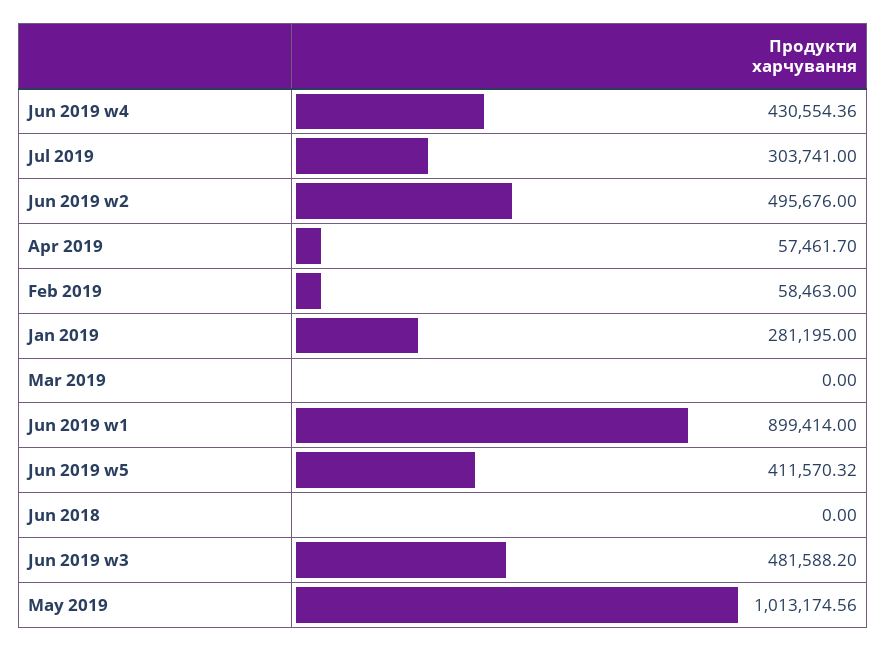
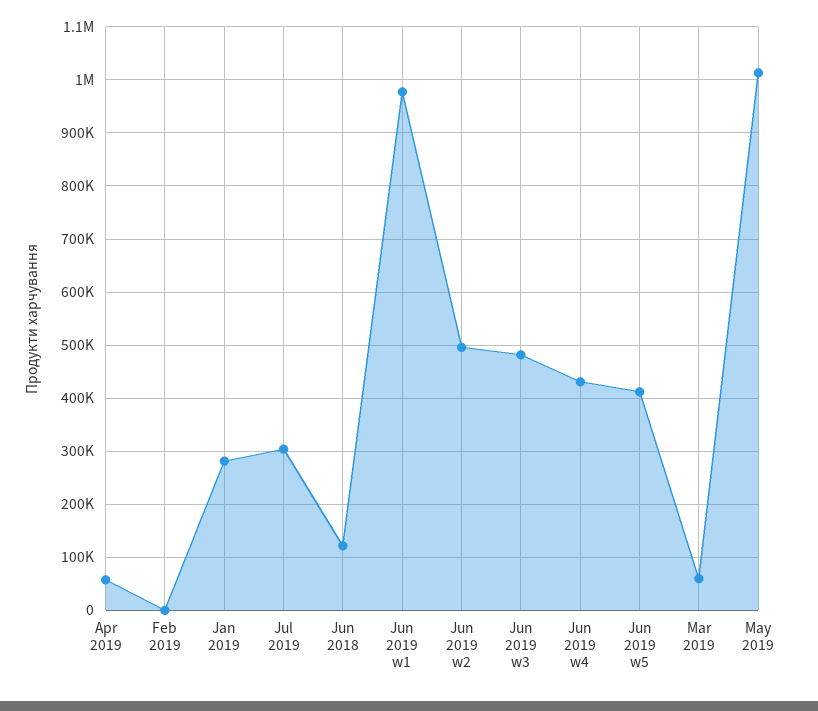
  {
    "Jun 2019 w4": 430554.36,
    "Jul 2019": 303741,
    "Jun 2019 w2": 495676,
    "Apr 2019": 57461.7,
-   "Feb 2019": 58463,
+   "Feb 2019": 0,
    "Jan 2019": 281195,
-   "Mar 2019": 0,
+   "Mar 2019": 60000,
-   "Jun 2019 w1": 899414,
+   "Jun 2019 w1": 980000,
    "Jun 2019 w5": 411570.32,
-   "Jun 2018": 0,
+   "Jun 2018": 120000,
    "Jun 2019 w3": 481588.2,
    "May 2019": 1013174.56
  }

